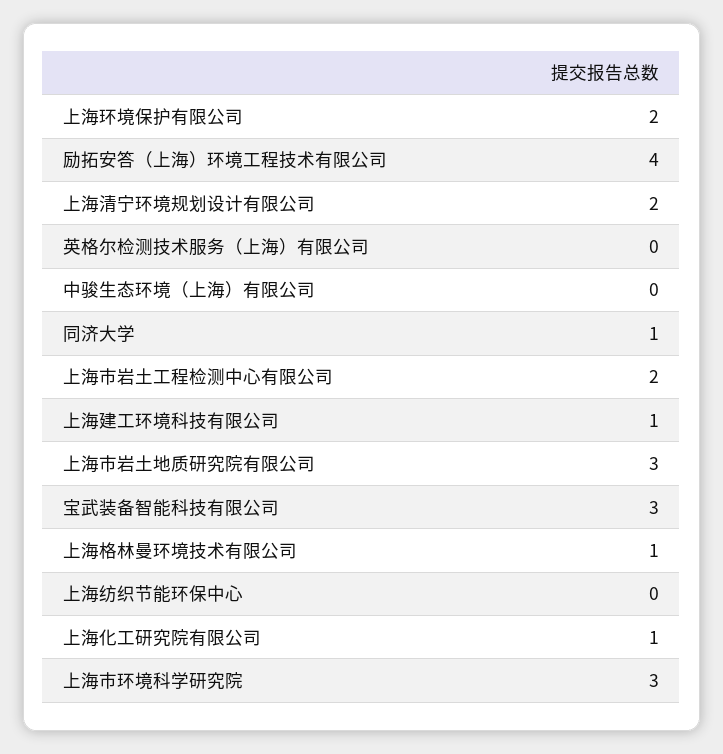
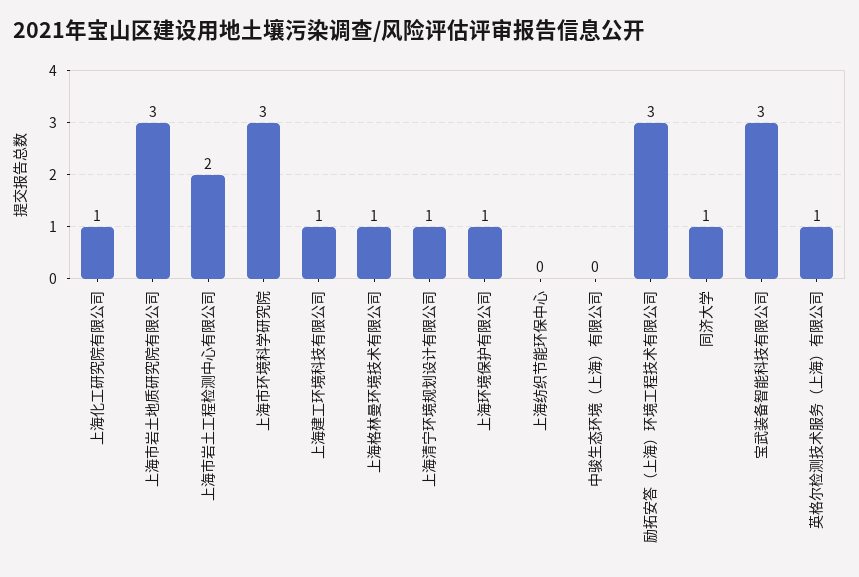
  {
-   "上海环境保护有限公司": 2,
+   "上海环境保护有限公司": 1,
-   "励拓安答（上海）环境工程技术有限公司": 4,
+   "励拓安答（上海）环境工程技术有限公司": 3,
-   "上海清宁环境规划设计有限公司": 2,
+   "上海清宁环境规划设计有限公司": 1,
-   "英格尔检测技术服务（上海）有限公司": 0,
+   "英格尔检测技术服务（上海）有限公司": 1,
    "中骏生态环境（上海）有限公司": 0,
    "同济大学": 1,
    "上海市岩土工程检测中心有限公司": 2,
    "上海建工环境科技有限公司": 1,
    "上海市岩土地质研究院有限公司": 3,
    "宝武装备智能科技有限公司": 3,
    "上海格林曼环境技术有限公司": 1,
    "上海纺织节能环保中心": 0,
    "上海化工研究院有限公司": 1,
    "上海市环境科学研究院": 3
  }

